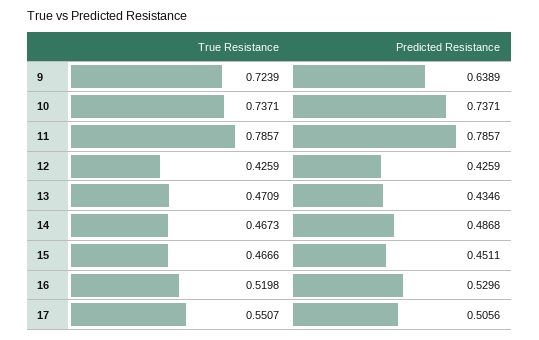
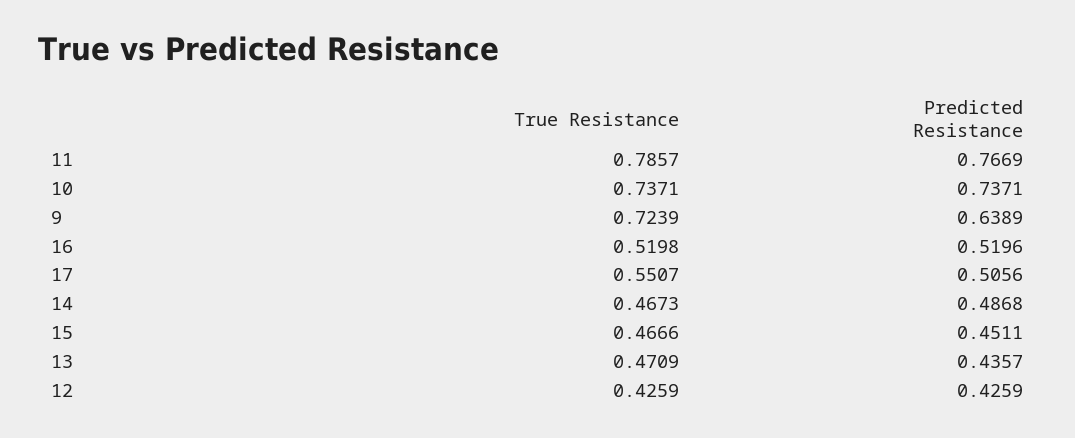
  {
    "True Resistance": {
      "9": 0.7239,
      "10": 0.7371,
      "11": 0.7857,
      "12": 0.4259,
      "13": 0.4709,
      "14": 0.4673,
      "15": 0.4666,
      "16": 0.5198,
      "17": 0.5507
    },
    "Predicted Resistance": {
      "9": 0.6389,
      "10": 0.7371,
-     "11": 0.7857,
+     "11": 0.7669,
      "12": 0.4259,
-     "13": 0.4346,
+     "13": 0.4357,
      "14": 0.4868,
      "15": 0.4511,
-     "16": 0.5296,
+     "16": 0.5196,
      "17": 0.5056
    }
  }

